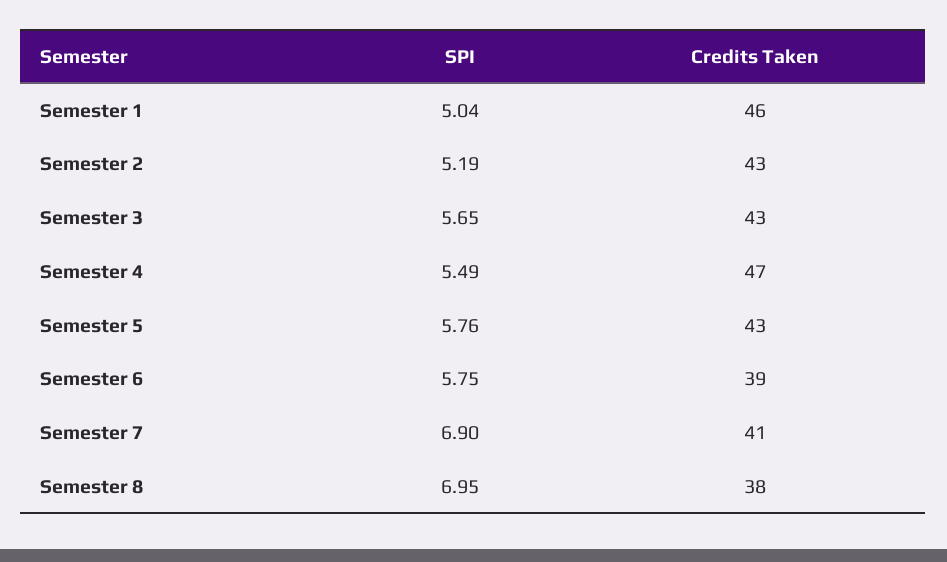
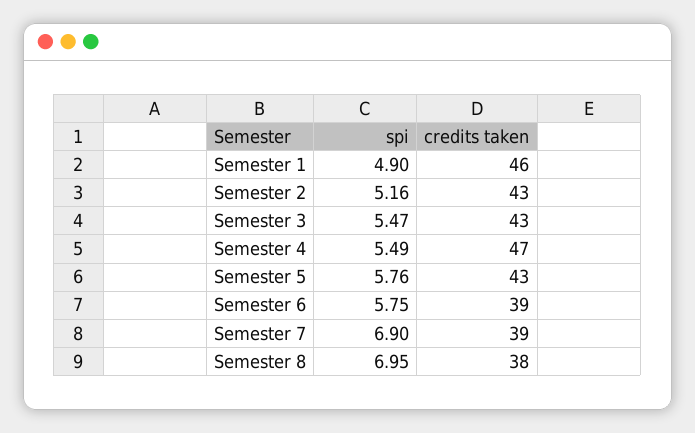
  {
    "SPI": {
-     "Semester 1": 5.04,
+     "Semester 1": 4.9,
-     "Semester 2": 5.19,
+     "Semester 2": 5.16,
-     "Semester 3": 5.65,
+     "Semester 3": 5.47,
      "Semester 4": 5.49,
      "Semester 5": 5.76,
      "Semester 6": 5.75,
      "Semester 7": 6.9,
      "Semester 8": 6.95
    },
    "Credits Taken": {
      "Semester 1": 46,
      "Semester 2": 43,
      "Semester 3": 43,
      "Semester 4": 47,
      "Semester 5": 43,
      "Semester 6": 39,
-     "Semester 7": 41,
+     "Semester 7": 39,
      "Semester 8": 38
    }
  }

